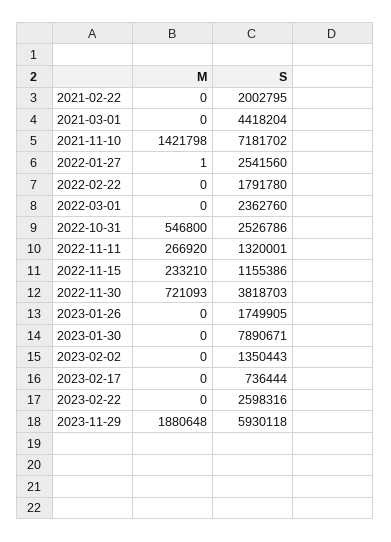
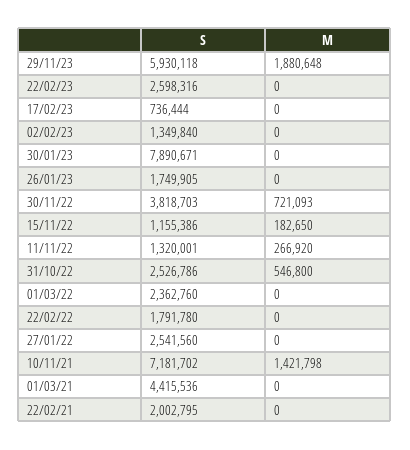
  {
    "M": {
      "2021-02-22": 0,
      "2021-03-01": 0,
      "2021-11-10": 1421798,
-     "2022-01-27": 1,
+     "2022-01-27": 0,
      "2022-02-22": 0,
      "2022-03-01": 0,
      "2022-10-31": 546800,
      "2022-11-11": 266920,
-     "2022-11-15": 233210,
+     "2022-11-15": 182650,
      "2022-11-30": 721093,
      "2023-01-26": 0,
      "2023-01-30": 0,
      "2023-02-02": 0,
      "2023-02-17": 0,
      "2023-02-22": 0,
      "2023-11-29": 1880648
    },
    "S": {
      "2021-02-22": 2002795,
-     "2021-03-01": 4418204,
+     "2021-03-01": 4415536,
      "2021-11-10": 7181702,
      "2022-01-27": 2541560,
      "2022-02-22": 1791780,
      "2022-03-01": 2362760,
      "2022-10-31": 2526786,
      "2022-11-11": 1320001,
      "2022-11-15": 1155386,
      "2022-11-30": 3818703,
      "2023-01-26": 1749905,
      "2023-01-30": 7890671,
-     "2023-02-02": 1350443,
+     "2023-02-02": 1349840,
      "2023-02-17": 736444,
      "2023-02-22": 2598316,
      "2023-11-29": 5930118
    }
  }

